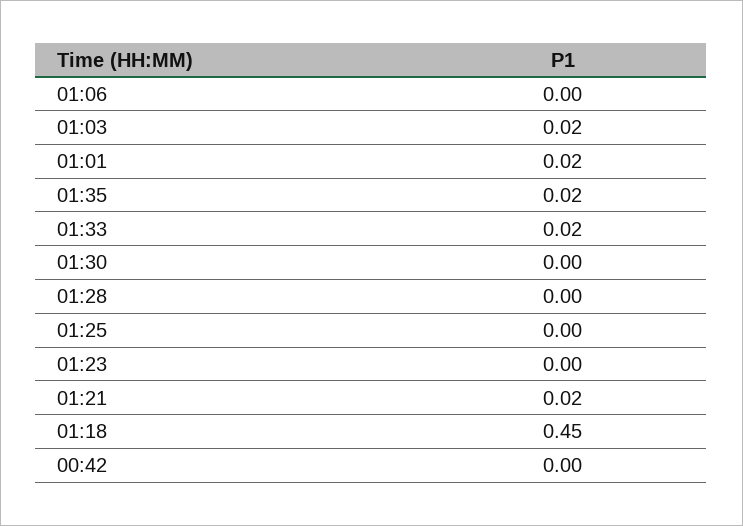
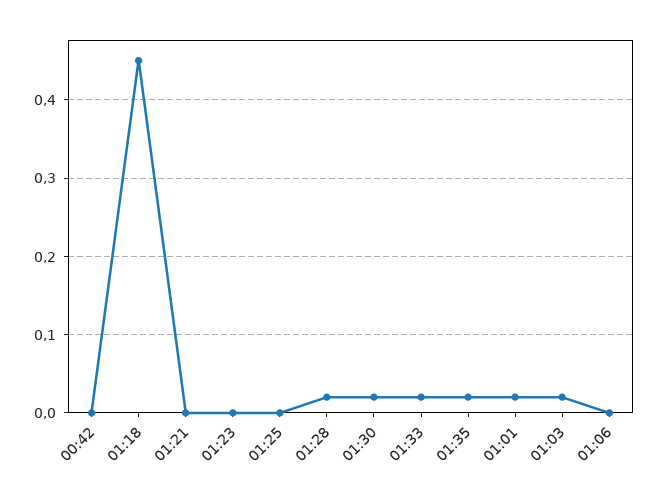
  {
    "01:06": 0,
    "01:03": 0.02,
    "01:01": 0.02,
    "01:35": 0.02,
    "01:33": 0.02,
-   "01:30": 0,
+   "01:30": 0.02,
-   "01:28": 0,
+   "01:28": 0.02,
    "01:25": 0,
    "01:23": 0,
-   "01:21": 0.02,
+   "01:21": 0,
    "01:18": 0.45,
    "00:42": 0
  }

